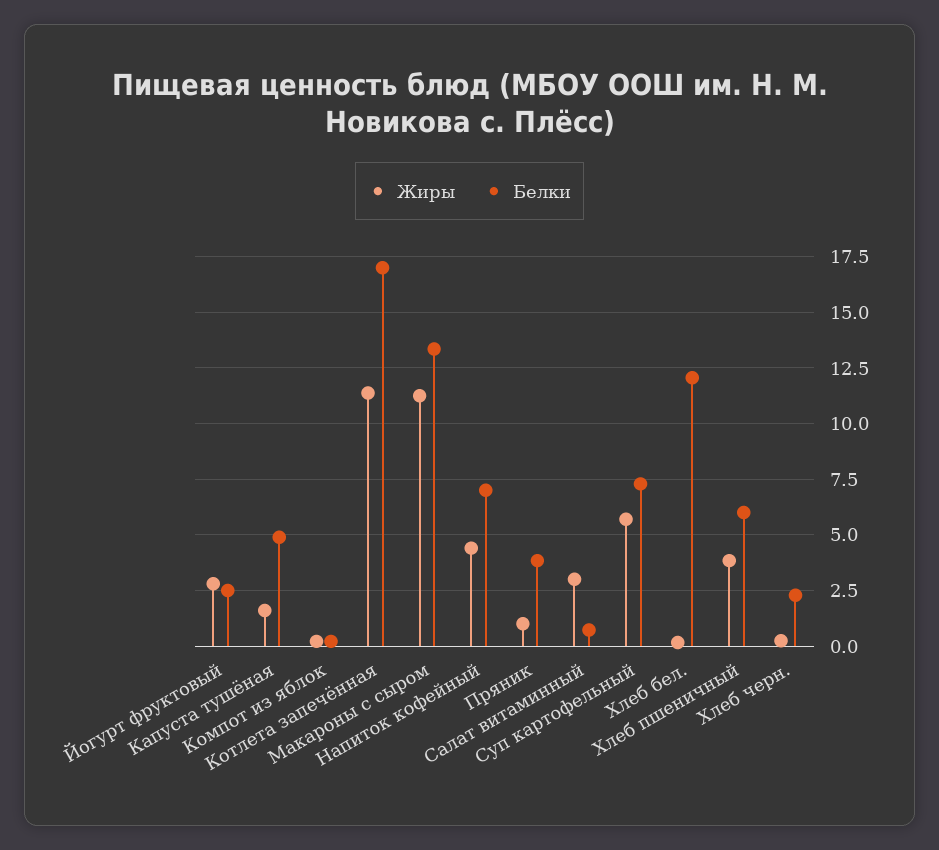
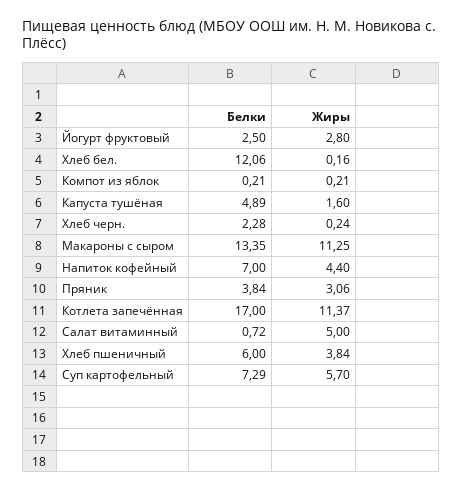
  {
    "Жиры": {
      "Йогурт фруктовый": 2.8,
      "Капуста тушёная": 1.6,
      "Компот из яблок": 0.21,
      "Котлета запечённая": 11.37,
      "Макароны с сыром": 11.25,
      "Напиток кофейный": 4.4,
-     "Пряник": 1,
+     "Пряник": 3.06,
-     "Салат витаминный": 3,
+     "Салат витаминный": 5,
      "Суп картофельный": 5.7,
      "Хлеб бел.": 0.16,
      "Хлеб пшеничный": 3.84,
      "Хлеб черн.": 0.24
    },
    "Белки": {
      "Йогурт фруктовый": 2.5,
      "Капуста тушёная": 4.89,
      "Компот из яблок": 0.21,
      "Котлета запечённая": 17,
      "Макароны с сыром": 13.35,
      "Напиток кофейный": 7,
      "Пряник": 3.84,
      "Салат витаминный": 0.72,
      "Суп картофельный": 7.29,
      "Хлеб бел.": 12.06,
      "Хлеб пшеничный": 6,
      "Хлеб черн.": 2.28
    }
  }

